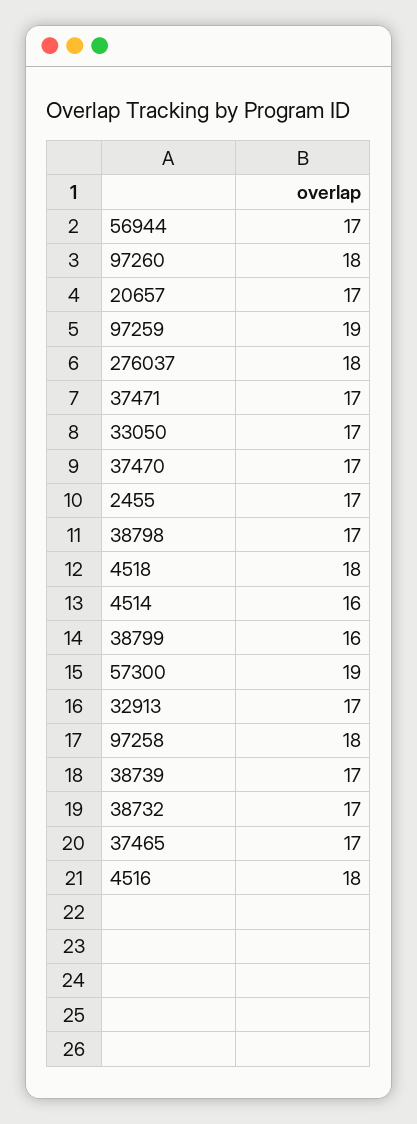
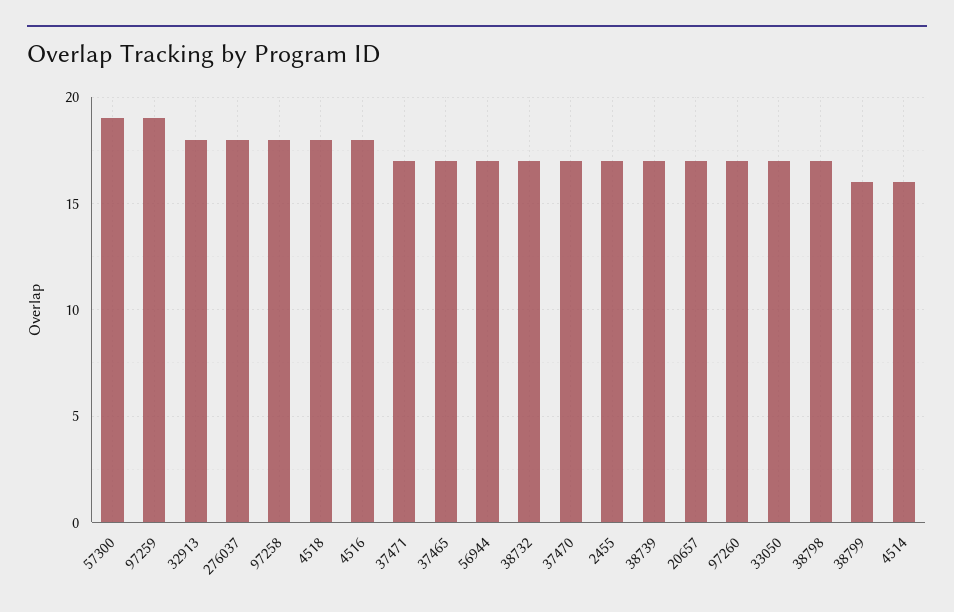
  {
    "56944": 17,
-   "97260": 18,
+   "97260": 17,
    "20657": 17,
    "97259": 19,
    "276037": 18,
    "37471": 17,
    "33050": 17,
    "37470": 17,
    "2455": 17,
    "38798": 17,
    "4518": 18,
    "4514": 16,
    "38799": 16,
    "57300": 19,
-   "32913": 17,
+   "32913": 18,
    "97258": 18,
    "38739": 17,
    "38732": 17,
    "37465": 17,
    "4516": 18
  }

